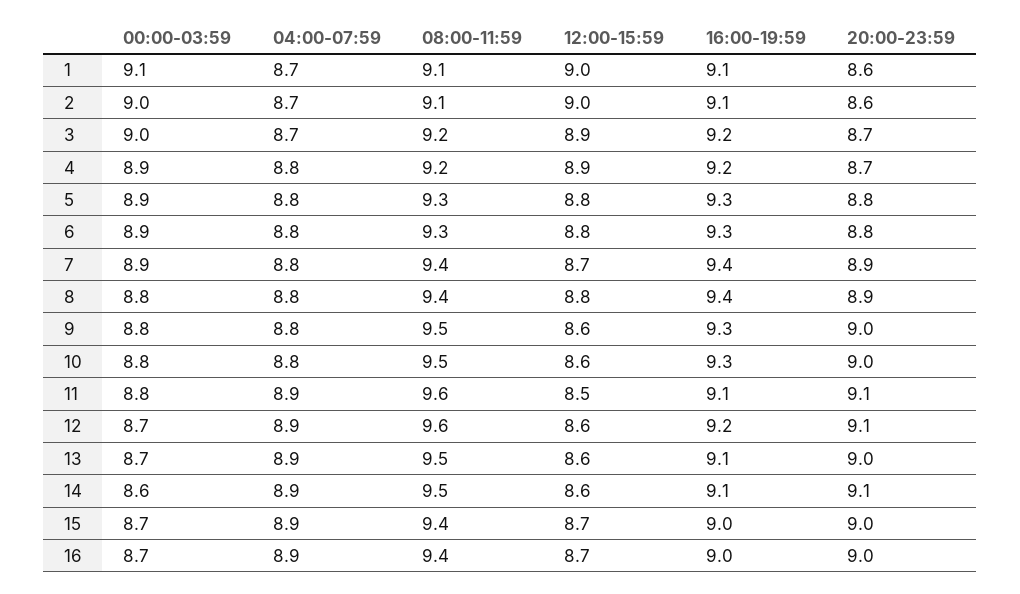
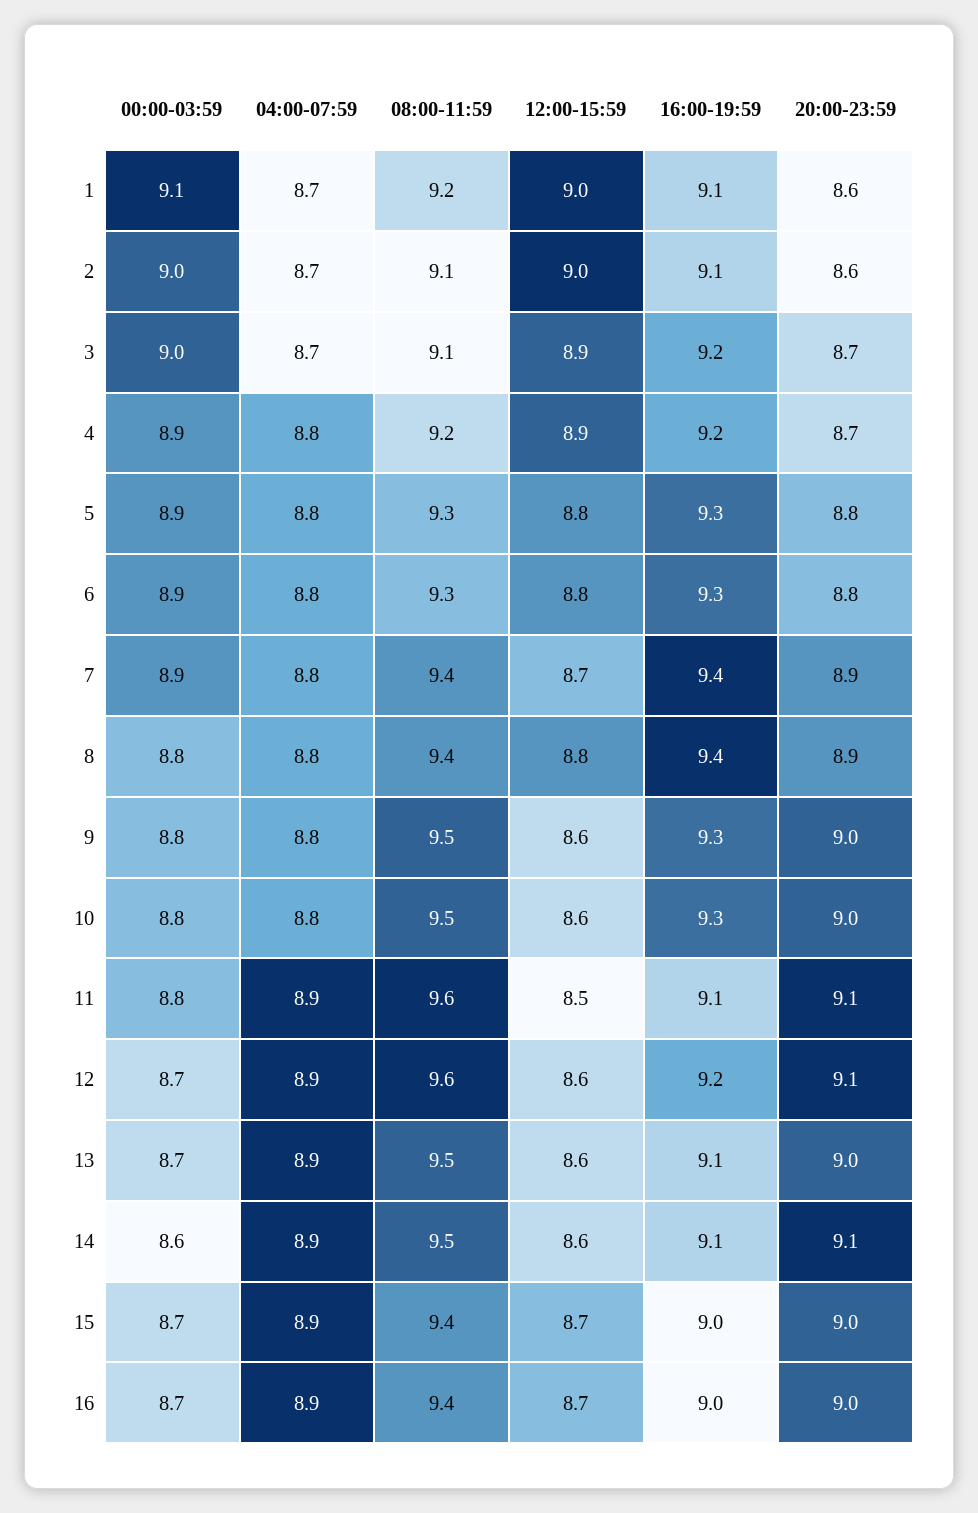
  {
    "00:00-03:59": {
      "1": 9.1,
      "2": 9,
      "3": 9,
      "4": 8.9,
      "5": 8.9,
      "6": 8.9,
      "7": 8.9,
      "8": 8.8,
      "9": 8.8,
      "10": 8.8,
      "11": 8.8,
      "12": 8.7,
      "13": 8.7,
      "14": 8.6,
      "15": 8.7,
      "16": 8.7
    },
    "04:00-07:59": {
      "1": 8.7,
      "2": 8.7,
      "3": 8.7,
      "4": 8.8,
      "5": 8.8,
      "6": 8.8,
      "7": 8.8,
      "8": 8.8,
      "9": 8.8,
      "10": 8.8,
      "11": 8.9,
      "12": 8.9,
      "13": 8.9,
      "14": 8.9,
      "15": 8.9,
      "16": 8.9
    },
    "08:00-11:59": {
-     "1": 9.1,
+     "1": 9.2,
      "2": 9.1,
-     "3": 9.2,
+     "3": 9.1,
      "4": 9.2,
      "5": 9.3,
      "6": 9.3,
      "7": 9.4,
      "8": 9.4,
      "9": 9.5,
      "10": 9.5,
      "11": 9.6,
      "12": 9.6,
      "13": 9.5,
      "14": 9.5,
      "15": 9.4,
      "16": 9.4
    },
    "12:00-15:59": {
      "1": 9,
      "2": 9,
      "3": 8.9,
      "4": 8.9,
      "5": 8.8,
      "6": 8.8,
      "7": 8.7,
      "8": 8.8,
      "9": 8.6,
      "10": 8.6,
      "11": 8.5,
      "12": 8.6,
      "13": 8.6,
      "14": 8.6,
      "15": 8.7,
      "16": 8.7
    },
    "16:00-19:59": {
      "1": 9.1,
      "2": 9.1,
      "3": 9.2,
      "4": 9.2,
      "5": 9.3,
      "6": 9.3,
      "7": 9.4,
      "8": 9.4,
      "9": 9.3,
      "10": 9.3,
      "11": 9.1,
      "12": 9.2,
      "13": 9.1,
      "14": 9.1,
      "15": 9,
      "16": 9
    },
    "20:00-23:59": {
      "1": 8.6,
      "2": 8.6,
      "3": 8.7,
      "4": 8.7,
      "5": 8.8,
      "6": 8.8,
      "7": 8.9,
      "8": 8.9,
      "9": 9,
      "10": 9,
      "11": 9.1,
      "12": 9.1,
      "13": 9,
      "14": 9.1,
      "15": 9,
      "16": 9
    }
  }

